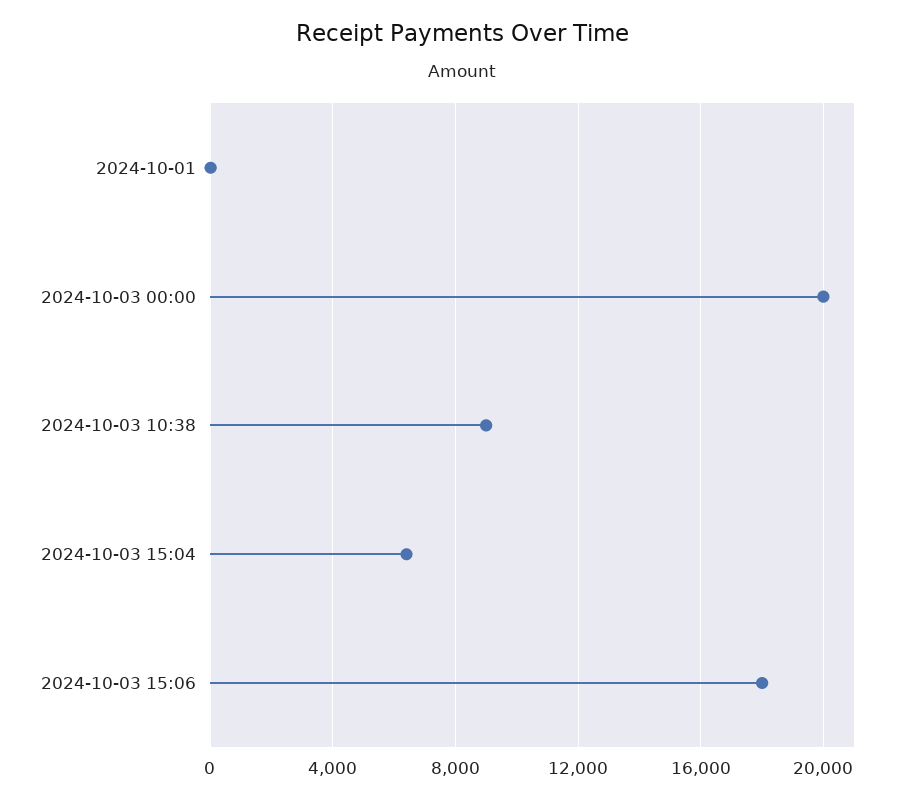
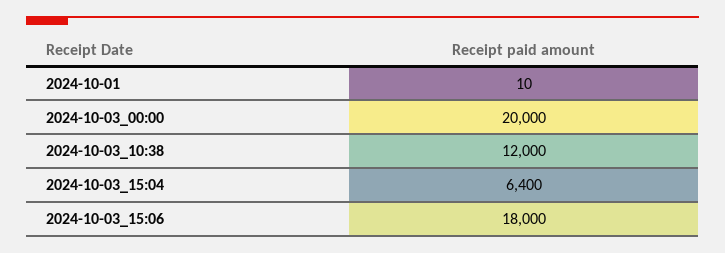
  {
    "2024-10-01": 10,
    "2024-10-03 00:00": 20000,
-   "2024-10-03 10:38": 9000,
+   "2024-10-03 10:38": 12000,
    "2024-10-03 15:04": 6400,
    "2024-10-03 15:06": 18000
  }

